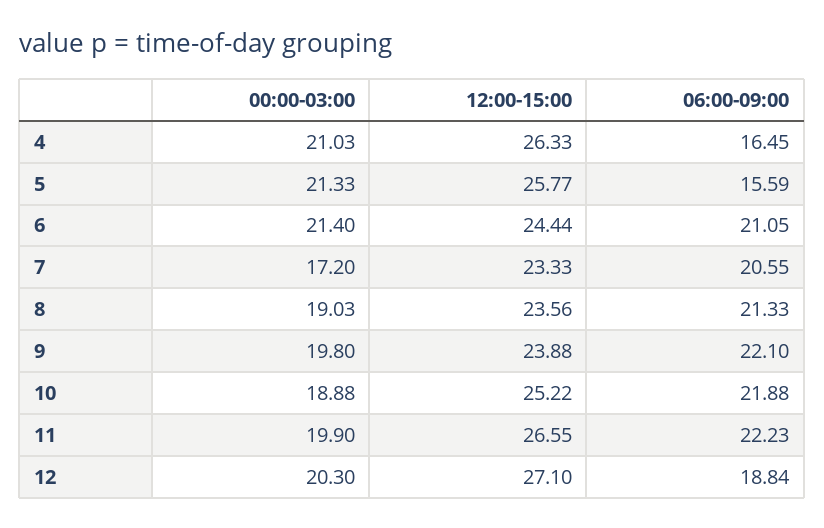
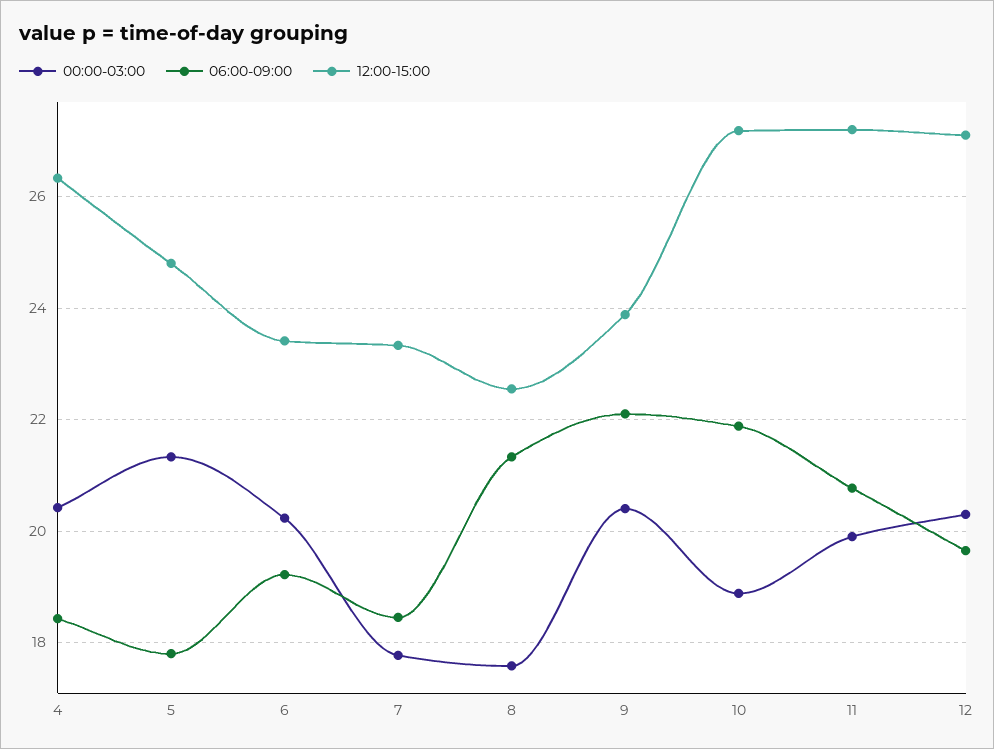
  {
    "00:00-03:00": {
-     "4": 21.03,
+     "4": 20.4,
      "5": 21.33,
-     "6": 21.4,
+     "6": 20.2,
-     "7": 17.2,
+     "7": 17.8,
-     "8": 19.03,
+     "8": 17.6,
-     "9": 19.8,
+     "9": 20.4,
      "10": 18.88,
      "11": 19.9,
      "12": 20.3
    },
    "12:00-15:00": {
      "4": 26.33,
-     "5": 25.77,
+     "5": 24.8,
-     "6": 24.44,
+     "6": 23.4,
      "7": 23.33,
-     "8": 23.56,
+     "8": 22.6,
      "9": 23.88,
-     "10": 25.22,
+     "10": 27.2,
-     "11": 26.55,
+     "11": 27.2,
      "12": 27.1
    },
    "06:00-09:00": {
-     "4": 16.45,
+     "4": 18.4,
-     "5": 15.59,
+     "5": 17.8,
-     "6": 21.05,
+     "6": 19.2,
-     "7": 20.55,
+     "7": 18.4,
      "8": 21.33,
      "9": 22.1,
      "10": 21.88,
-     "11": 22.23,
+     "11": 20.8,
-     "12": 18.84
+     "12": 19.6
    }
  }

